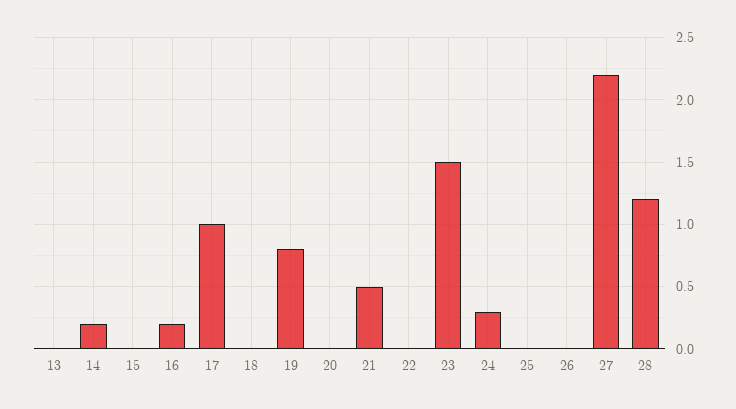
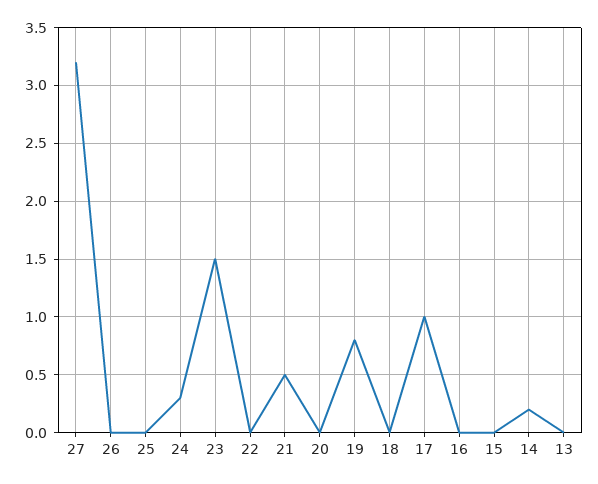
  {
    "13": 0,
    "14": 0.2,
    "15": 0,
-   "16": 0.2,
+   "16": 0,
    "17": 1,
    "18": 0,
    "19": 0.8,
    "20": 0,
    "21": 0.5,
    "22": 0,
    "23": 1.5,
    "24": 0.3,
    "25": 0,
    "26": 0,
-   "27": 2.2,
+   "27": 3.2
-   "28": 1.2
  }

